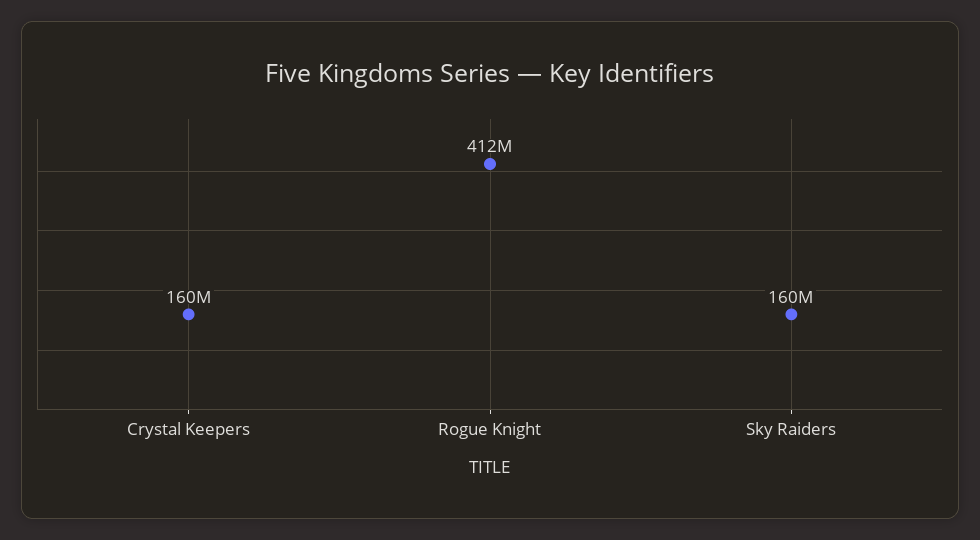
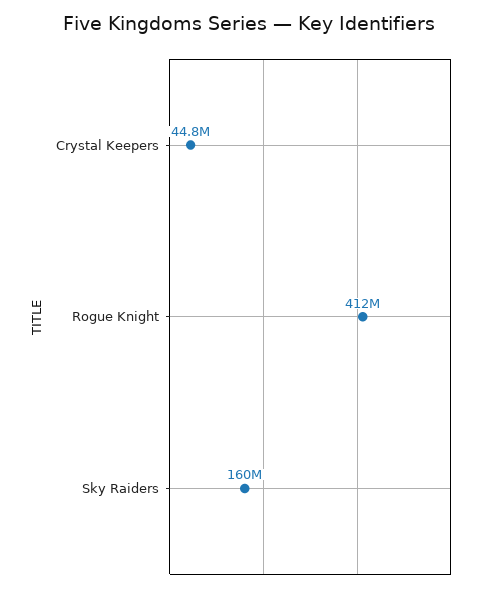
  {
-   "Crystal Keepers": 160000000,
+   "Crystal Keepers": 44800000,
    "Rogue Knight": 412000000,
    "Sky Raiders": 160000000
  }

